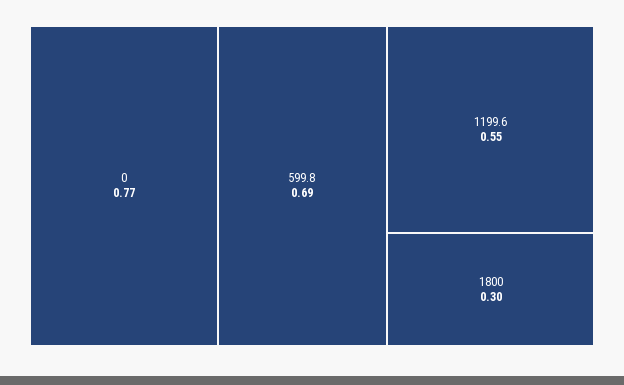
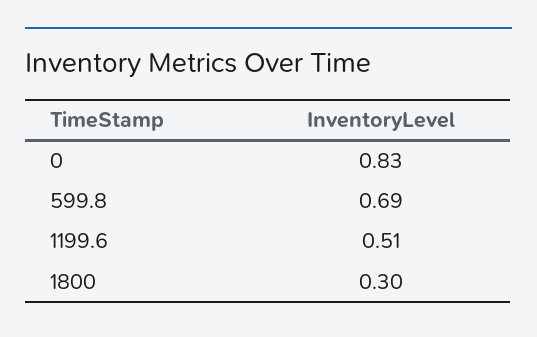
  {
-   "0": 0.77,
+   "0": 0.83,
    "599.8": 0.69,
-   "1199.6": 0.55,
+   "1199.6": 0.51,
    "1800": 0.3
  }

